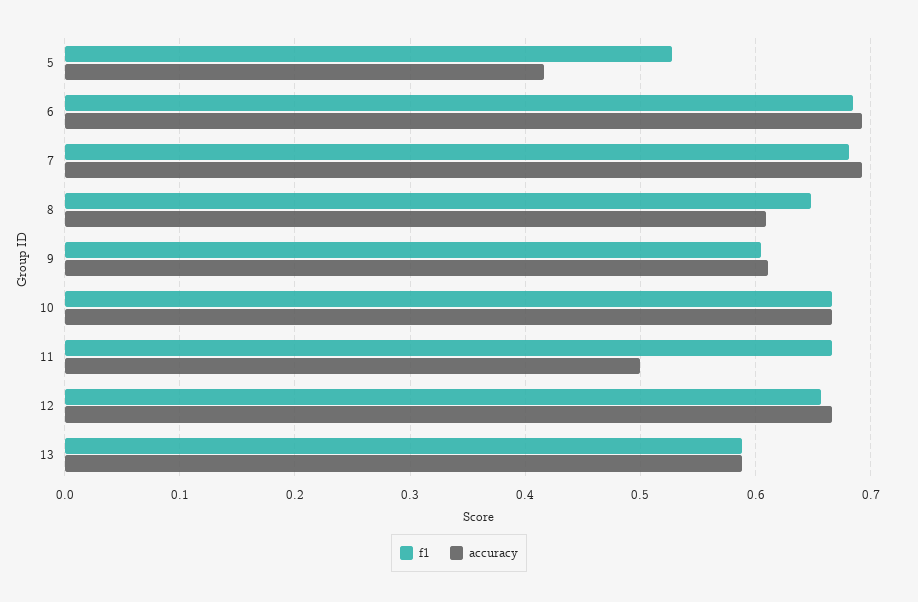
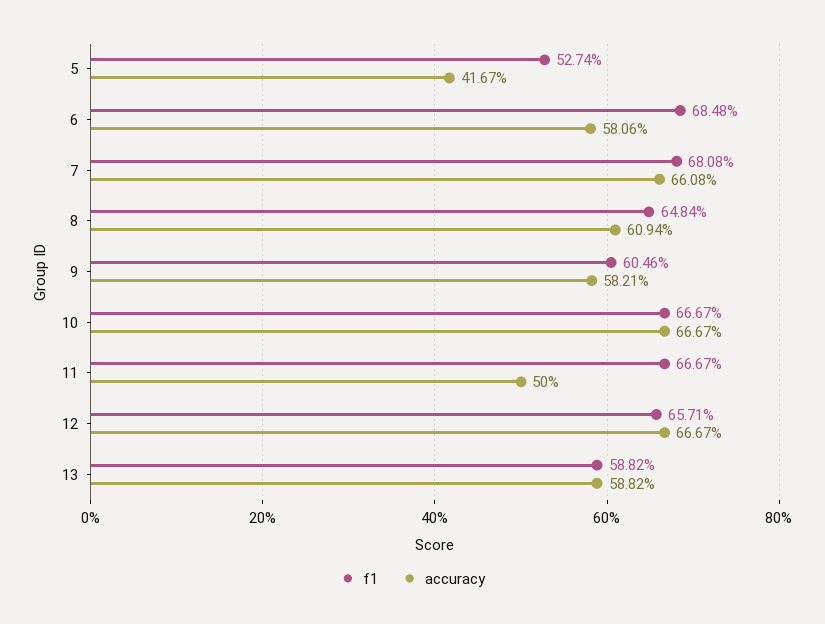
  {
    "f1": {
      "5": 0.5274,
      "6": 0.6848,
      "7": 0.6808,
      "8": 0.6484,
      "9": 0.6046,
      "10": 0.6667,
      "11": 0.6667,
      "12": 0.6571,
      "13": 0.5882
    },
    "accuracy": {
      "5": 0.4167,
-     "6": 0.69,
+     "6": 0.5806,
-     "7": 0.69,
+     "7": 0.6608,
      "8": 0.6094,
-     "9": 0.61,
+     "9": 0.5821,
      "10": 0.6667,
      "11": 0.5,
      "12": 0.6667,
      "13": 0.5882
    }
  }

